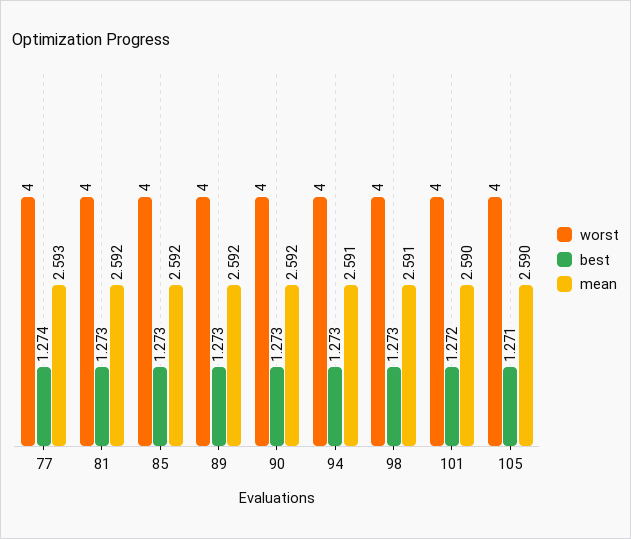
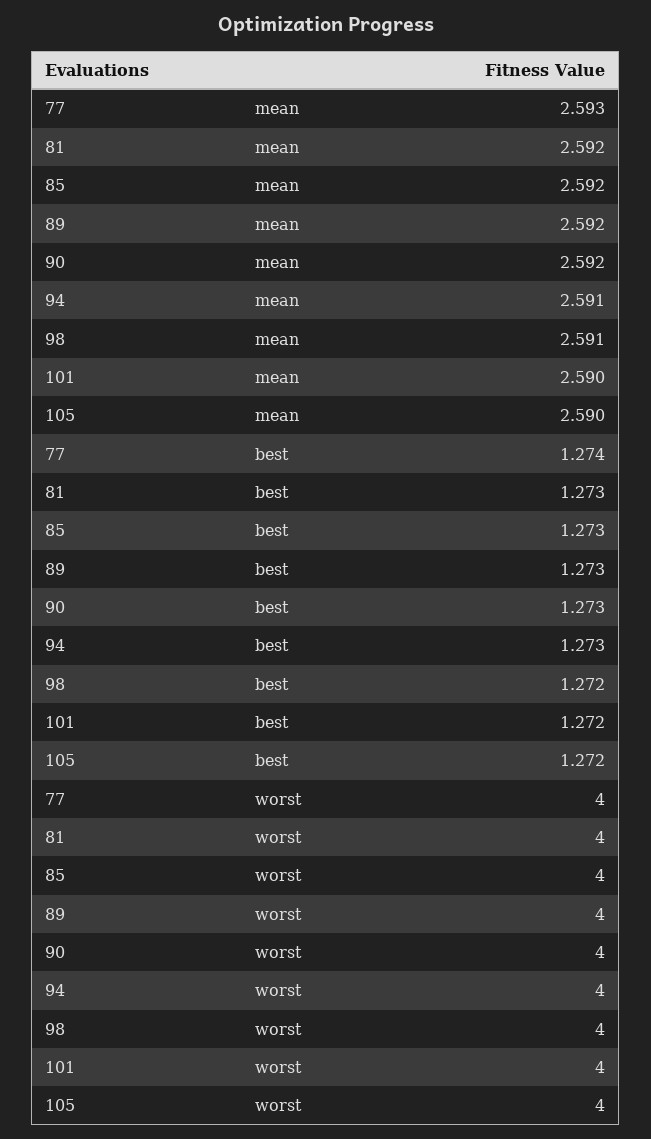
  {
    "worst": {
      "77": 4,
      "81": 4,
      "85": 4,
      "89": 4,
      "90": 4,
      "94": 4,
      "98": 4,
      "101": 4,
      "105": 4
    },
    "best": {
      "77": 1.274,
      "81": 1.273,
      "85": 1.273,
      "89": 1.273,
      "90": 1.273,
      "94": 1.273,
-     "98": 1.273,
+     "98": 1.272,
      "101": 1.272,
-     "105": 1.271
+     "105": 1.272
    },
    "mean": {
      "77": 2.593,
      "81": 2.592,
      "85": 2.592,
      "89": 2.592,
      "90": 2.592,
      "94": 2.591,
      "98": 2.591,
      "101": 2.59,
      "105": 2.59
    }
  }

